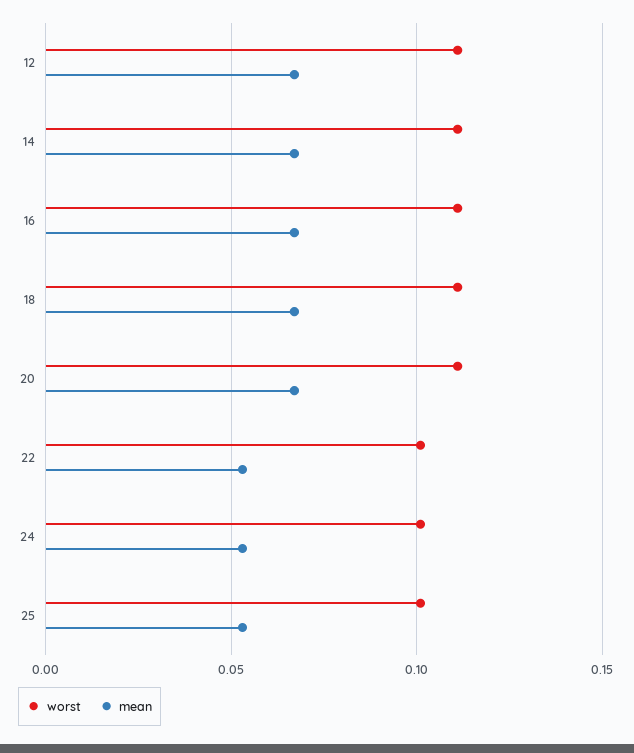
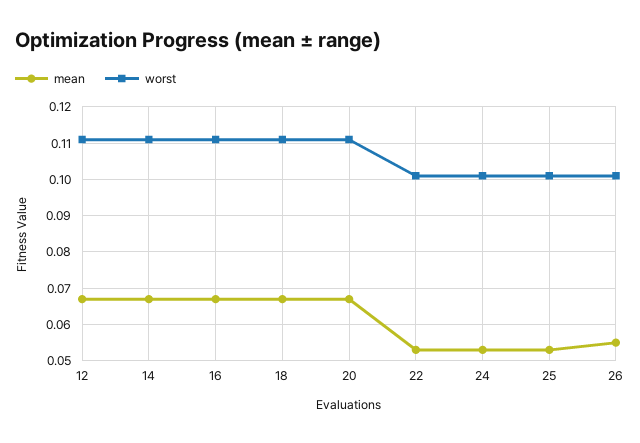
  {
    "worst": {
      "12": 0.11,
      "14": 0.11,
      "16": 0.11,
      "18": 0.11,
      "20": 0.11,
      "22": 0.1,
      "24": 0.1,
-     "25": 0.1
+     "25": 0.1,
+     "26": 0.1
    },
    "mean": {
      "12": 0.065,
      "14": 0.065,
      "16": 0.065,
      "18": 0.065,
      "20": 0.065,
      "22": 0.055,
      "24": 0.055,
-     "25": 0.055
+     "25": 0.055,
+     "26": 0.055
    }
  }

